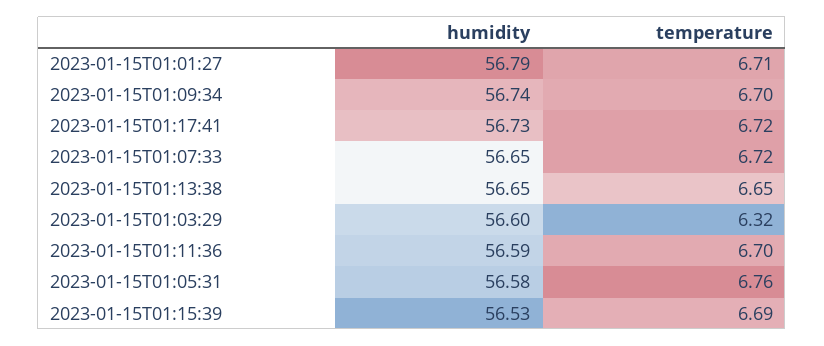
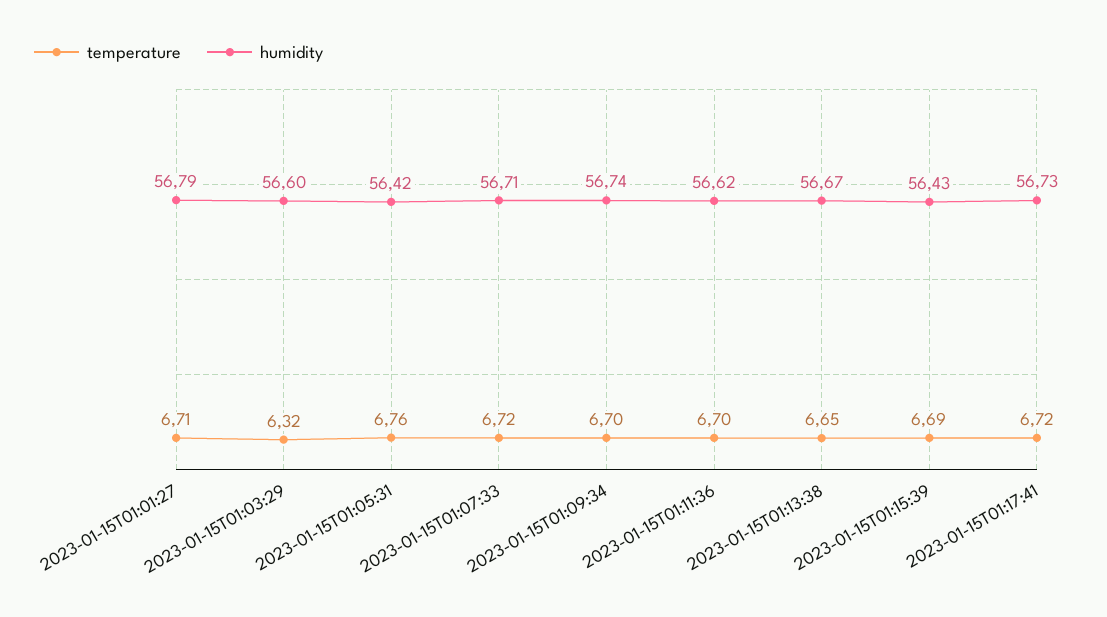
  {
    "humidity": {
      "2023-01-15T01:01:27": 56.79,
      "2023-01-15T01:09:34": 56.74,
      "2023-01-15T01:17:41": 56.73,
-     "2023-01-15T01:07:33": 56.65,
+     "2023-01-15T01:07:33": 56.71,
-     "2023-01-15T01:13:38": 56.65,
+     "2023-01-15T01:13:38": 56.67,
      "2023-01-15T01:03:29": 56.6,
-     "2023-01-15T01:11:36": 56.59,
+     "2023-01-15T01:11:36": 56.62,
-     "2023-01-15T01:05:31": 56.58,
+     "2023-01-15T01:05:31": 56.42,
-     "2023-01-15T01:15:39": 56.53
+     "2023-01-15T01:15:39": 56.43
    },
    "temperature": {
      "2023-01-15T01:01:27": 6.71,
      "2023-01-15T01:09:34": 6.7,
      "2023-01-15T01:17:41": 6.72,
      "2023-01-15T01:07:33": 6.72,
      "2023-01-15T01:13:38": 6.65,
      "2023-01-15T01:03:29": 6.32,
      "2023-01-15T01:11:36": 6.7,
      "2023-01-15T01:05:31": 6.76,
      "2023-01-15T01:15:39": 6.69
    }
  }

